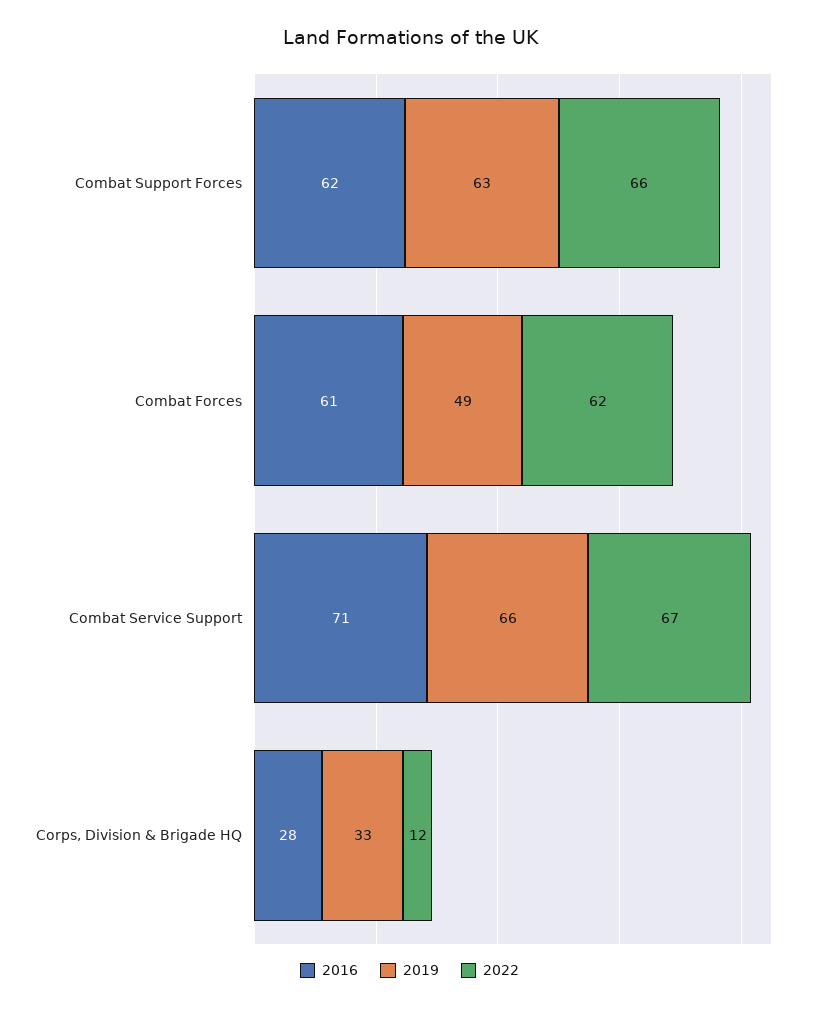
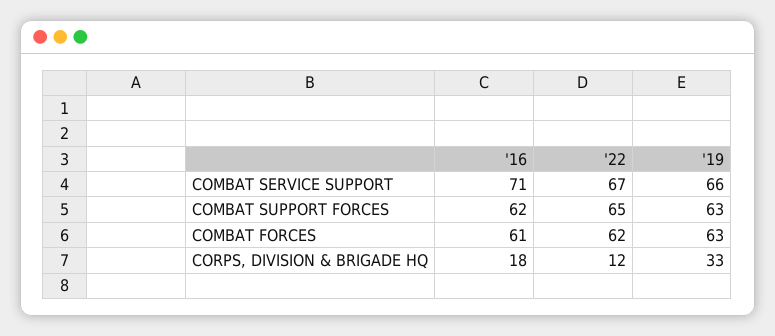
  {
    "2016": {
      "Combat Support Forces": 62,
      "Combat Forces": 61,
      "Combat Service Support": 71,
-     "Corps, Division & Brigade HQ": 28
+     "Corps, Division & Brigade HQ": 18
    },
    "2019": {
      "Combat Support Forces": 63,
-     "Combat Forces": 49,
+     "Combat Forces": 63,
      "Combat Service Support": 66,
      "Corps, Division & Brigade HQ": 33
    },
    "2022": {
-     "Combat Support Forces": 66,
+     "Combat Support Forces": 65,
      "Combat Forces": 62,
      "Combat Service Support": 67,
      "Corps, Division & Brigade HQ": 12
    }
  }

